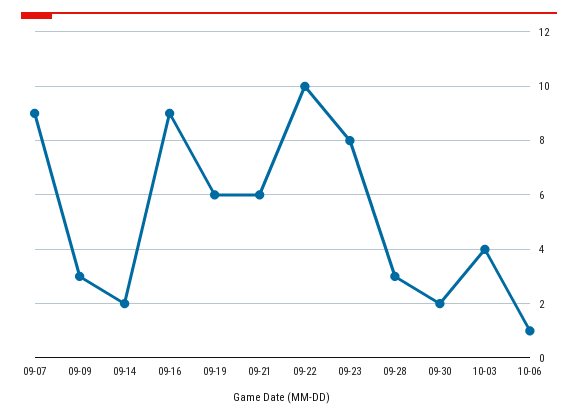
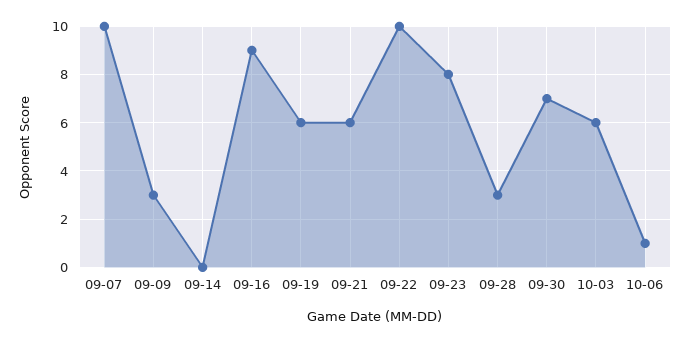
  {
-   "09-07": 9,
+   "09-07": 10,
    "09-09": 3,
-   "09-14": 2,
+   "09-14": 0,
    "09-16": 9,
    "09-19": 6,
    "09-21": 6,
    "09-22": 10,
    "09-23": 8,
    "09-28": 3,
-   "09-30": 2,
+   "09-30": 7,
-   "10-03": 4,
+   "10-03": 6,
    "10-06": 1
  }

